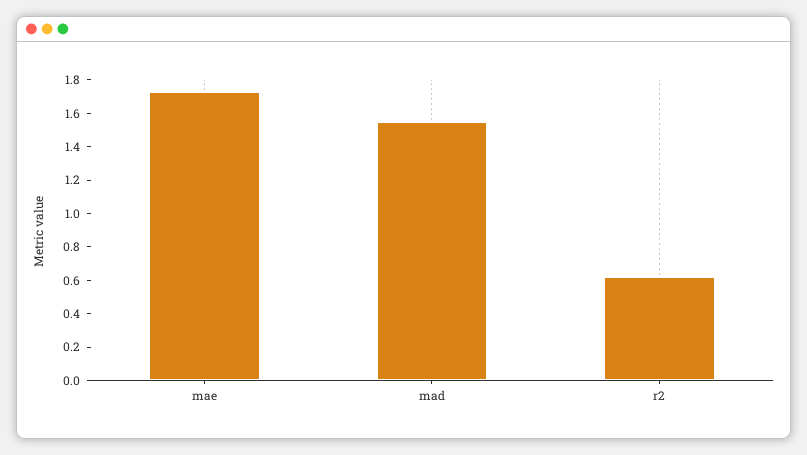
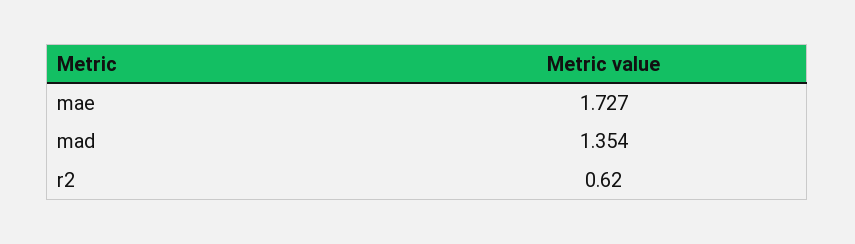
  {
    "mae": 1.727,
-   "mad": 1.55,
+   "mad": 1.354,
    "r2": 0.62
  }

